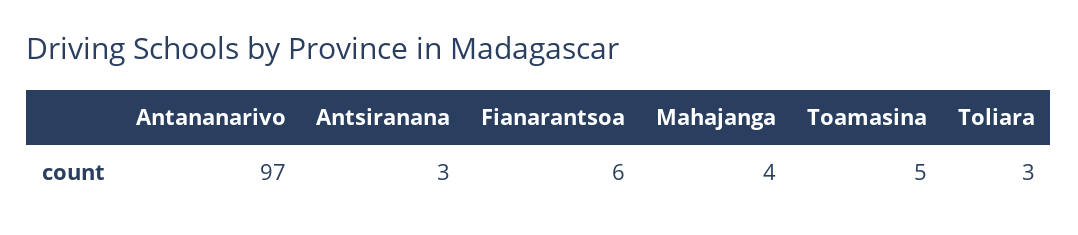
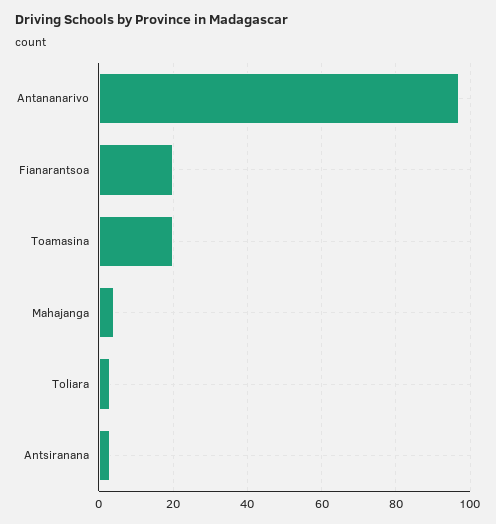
  {
    "Antananarivo": 97,
    "Antsiranana": 3,
-   "Fianarantsoa": 6,
+   "Fianarantsoa": 20,
    "Mahajanga": 4,
-   "Toamasina": 5,
+   "Toamasina": 20,
    "Toliara": 3
  }

